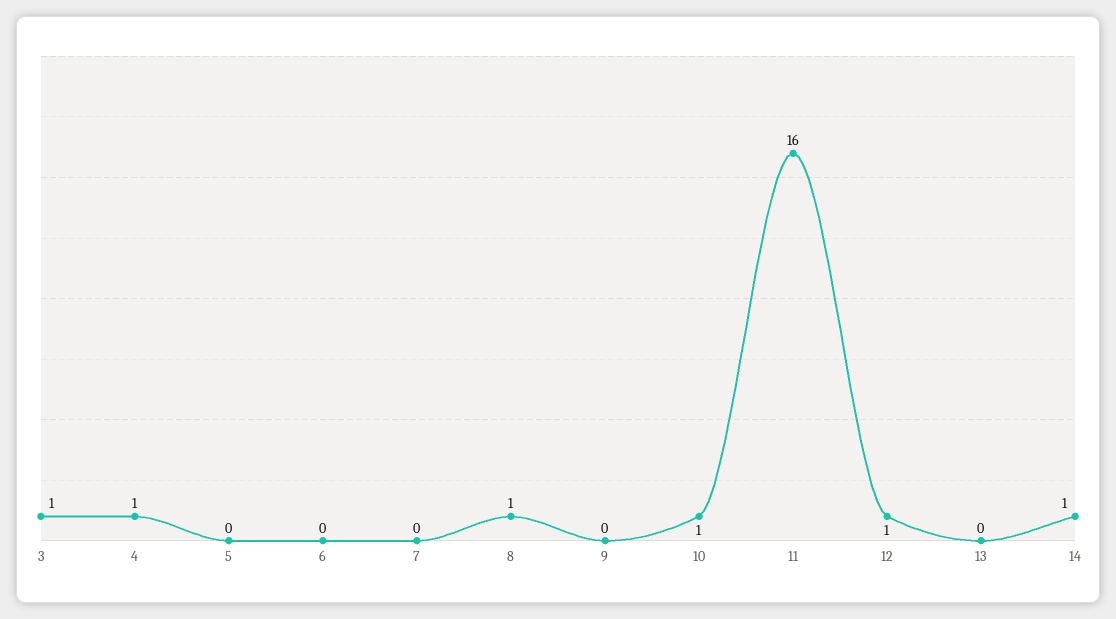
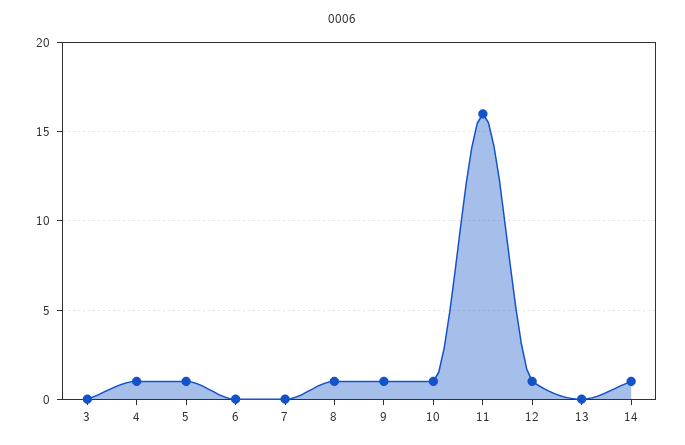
  {
-   "3": 1,
+   "3": 0,
    "4": 1,
-   "5": 0,
+   "5": 1,
    "6": 0,
    "7": 0,
    "8": 1,
-   "9": 0,
+   "9": 1,
    "10": 1,
    "11": 16,
    "12": 1,
    "13": 0,
    "14": 1
  }

